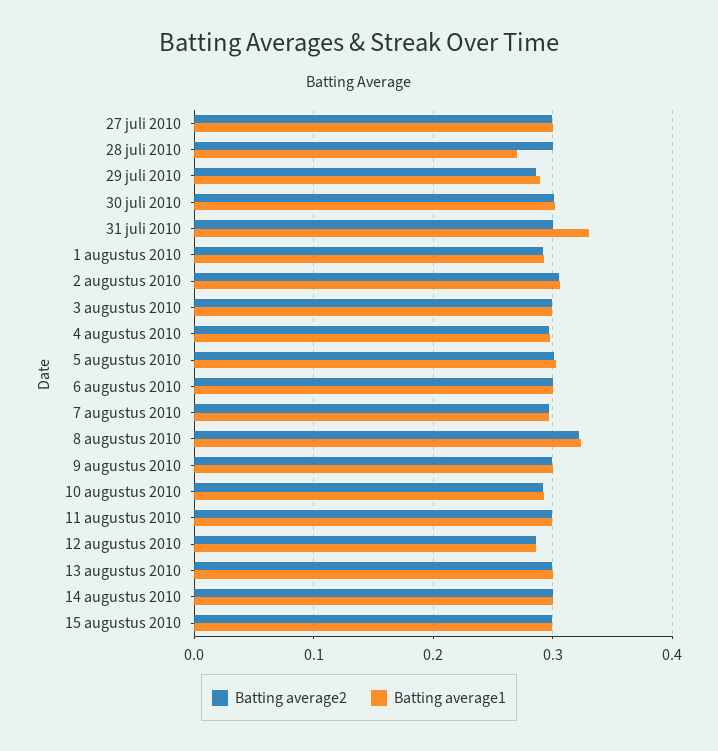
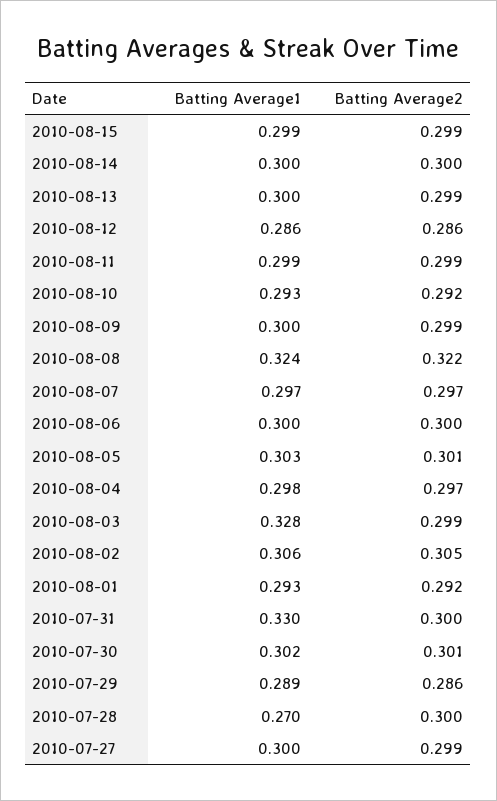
  {
    "Batting average2": {
      "27 juli 2010": 0.299,
      "28 juli 2010": 0.3,
      "29 juli 2010": 0.286,
      "30 juli 2010": 0.301,
      "31 juli 2010": 0.3,
      "1 augustus 2010": 0.292,
      "2 augustus 2010": 0.305,
      "3 augustus 2010": 0.299,
      "4 augustus 2010": 0.297,
      "5 augustus 2010": 0.301,
      "6 augustus 2010": 0.3,
      "7 augustus 2010": 0.297,
      "8 augustus 2010": 0.322,
      "9 augustus 2010": 0.299,
      "10 augustus 2010": 0.292,
      "11 augustus 2010": 0.299,
      "12 augustus 2010": 0.286,
      "13 augustus 2010": 0.299,
      "14 augustus 2010": 0.3,
      "15 augustus 2010": 0.299
    },
    "Batting average1": {
      "27 juli 2010": 0.3,
      "28 juli 2010": 0.27,
      "29 juli 2010": 0.289,
      "30 juli 2010": 0.302,
      "31 juli 2010": 0.33,
      "1 augustus 2010": 0.293,
      "2 augustus 2010": 0.306,
-     "3 augustus 2010": 0.3,
+     "3 augustus 2010": 0.328,
      "4 augustus 2010": 0.298,
      "5 augustus 2010": 0.303,
      "6 augustus 2010": 0.3,
      "7 augustus 2010": 0.297,
      "8 augustus 2010": 0.324,
      "9 augustus 2010": 0.3,
      "10 augustus 2010": 0.293,
      "11 augustus 2010": 0.299,
      "12 augustus 2010": 0.286,
      "13 augustus 2010": 0.3,
      "14 augustus 2010": 0.3,
      "15 augustus 2010": 0.299
    }
  }

